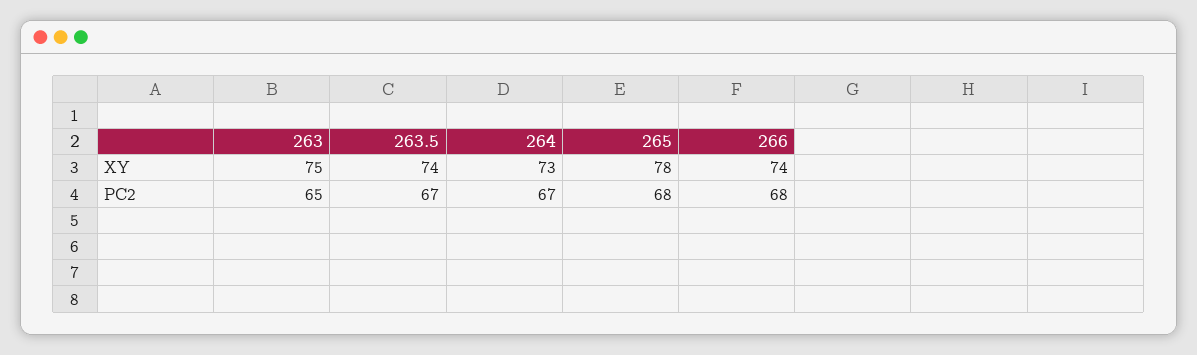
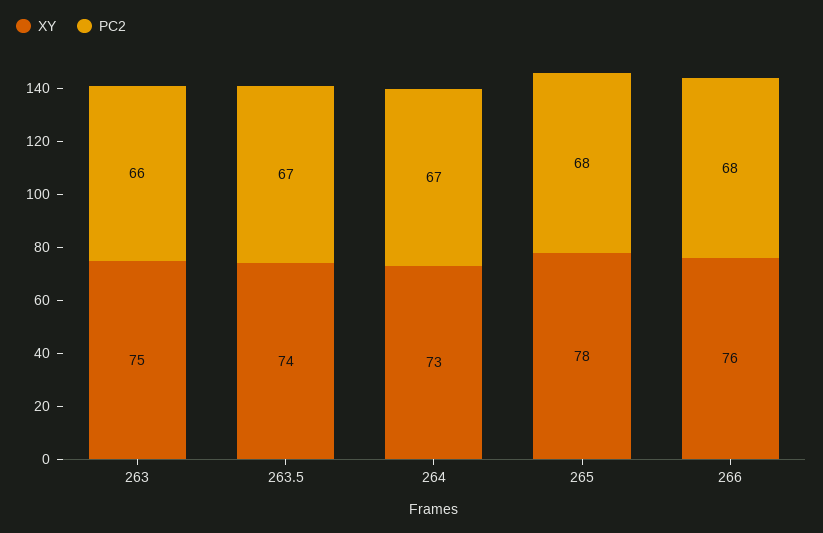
  {
    "XY": {
      "263": 75,
      "263.5": 74,
      "264": 73,
      "265": 78,
-     "266": 74
+     "266": 76
    },
    "PC2": {
-     "263": 65,
+     "263": 66,
      "263.5": 67,
      "264": 67,
      "265": 68,
      "266": 68
    }
  }

